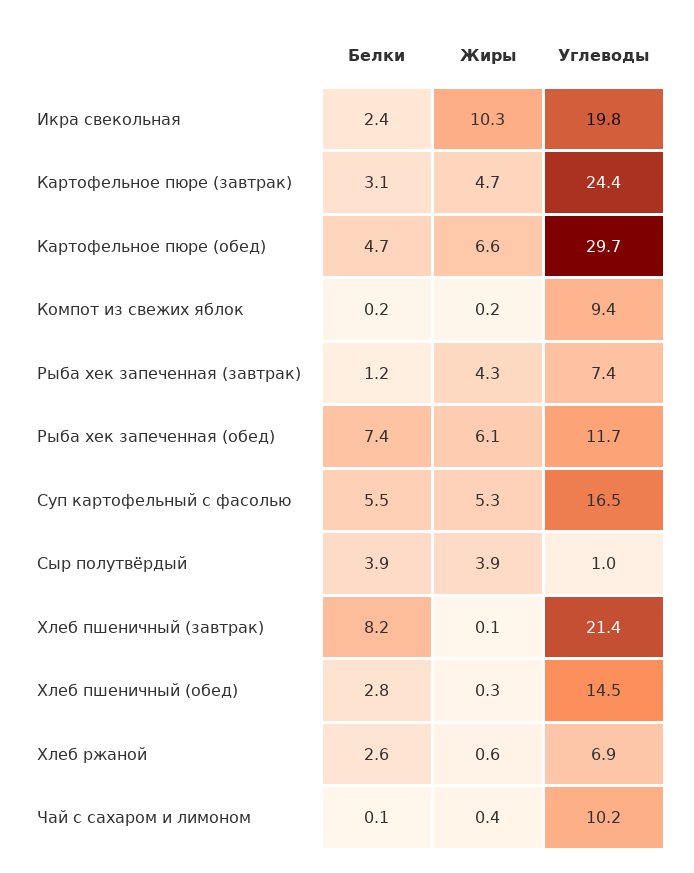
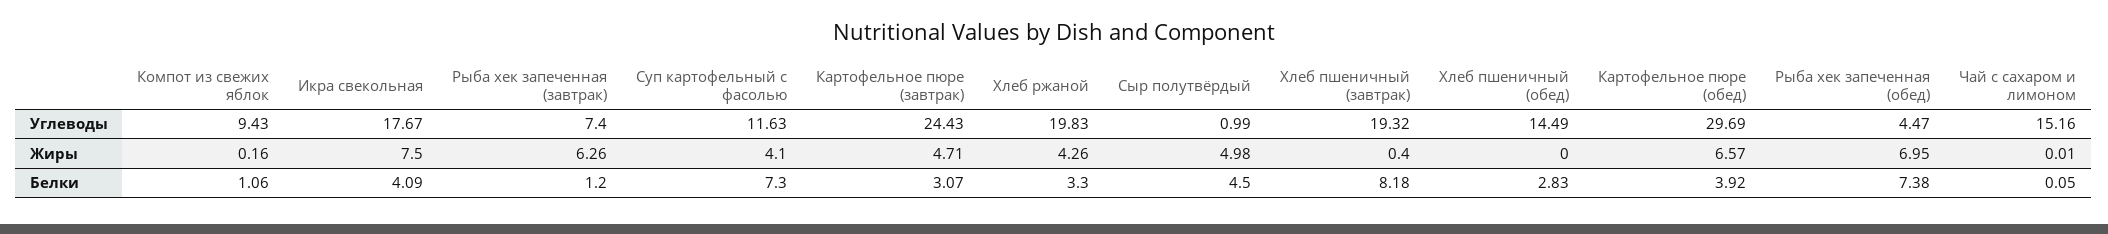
  {
    "Белки": {
-     "Икра свекольная": 2.4,
+     "Икра свекольная": 4.09,
      "Картофельное пюре (завтрак)": 3.07,
-     "Картофельное пюре (обед)": 4.7,
+     "Картофельное пюре (обед)": 3.92,
-     "Компот из свежих яблок": 0.2,
+     "Компот из свежих яблок": 1.06,
      "Рыба хек запеченная (завтрак)": 1.2,
      "Рыба хек запеченная (обед)": 7.38,
-     "Суп картофельный с фасолью": 5.5,
+     "Суп картофельный с фасолью": 7.3,
-     "Сыр полутвёрдый": 3.9,
+     "Сыр полутвёрдый": 4.5,
      "Хлеб пшеничный (завтрак)": 8.18,
      "Хлеб пшеничный (обед)": 2.83,
-     "Хлеб ржаной": 2.6,
+     "Хлеб ржаной": 3.3,
      "Чай с сахаром и лимоном": 0.05
    },
    "Жиры": {
-     "Икра свекольная": 10.3,
+     "Икра свекольная": 7.5,
      "Картофельное пюре (завтрак)": 4.71,
      "Картофельное пюре (обед)": 6.57,
      "Компот из свежих яблок": 0.16,
-     "Рыба хек запеченная (завтрак)": 4.3,
+     "Рыба хек запеченная (завтрак)": 6.26,
-     "Рыба хек запеченная (обед)": 6.1,
+     "Рыба хек запеченная (обед)": 6.95,
-     "Суп картофельный с фасолью": 5.3,
+     "Суп картофельный с фасолью": 4.1,
-     "Сыр полутвёрдый": 3.9,
+     "Сыр полутвёрдый": 4.98,
-     "Хлеб пшеничный (завтрак)": 0.1,
+     "Хлеб пшеничный (завтрак)": 0.4,
-     "Хлеб пшеничный (обед)": 0.3,
+     "Хлеб пшеничный (обед)": 0,
-     "Хлеб ржаной": 0.6,
+     "Хлеб ржаной": 4.26,
-     "Чай с сахаром и лимоном": 0.4
+     "Чай с сахаром и лимоном": 0.01
    },
    "Углеводы": {
-     "Икра свекольная": 19.8,
+     "Икра свекольная": 17.67,
      "Картофельное пюре (завтрак)": 24.43,
      "Картофельное пюре (обед)": 29.69,
      "Компот из свежих яблок": 9.43,
      "Рыба хек запеченная (завтрак)": 7.4,
-     "Рыба хек запеченная (обед)": 11.7,
+     "Рыба хек запеченная (обед)": 4.47,
-     "Суп картофельный с фасолью": 16.5,
+     "Суп картофельный с фасолью": 11.63,
      "Сыр полутвёрдый": 0.99,
-     "Хлеб пшеничный (завтрак)": 21.4,
+     "Хлеб пшеничный (завтрак)": 19.32,
      "Хлеб пшеничный (обед)": 14.49,
-     "Хлеб ржаной": 6.9,
+     "Хлеб ржаной": 19.83,
-     "Чай с сахаром и лимоном": 10.2
+     "Чай с сахаром и лимоном": 15.16
    }
  }

